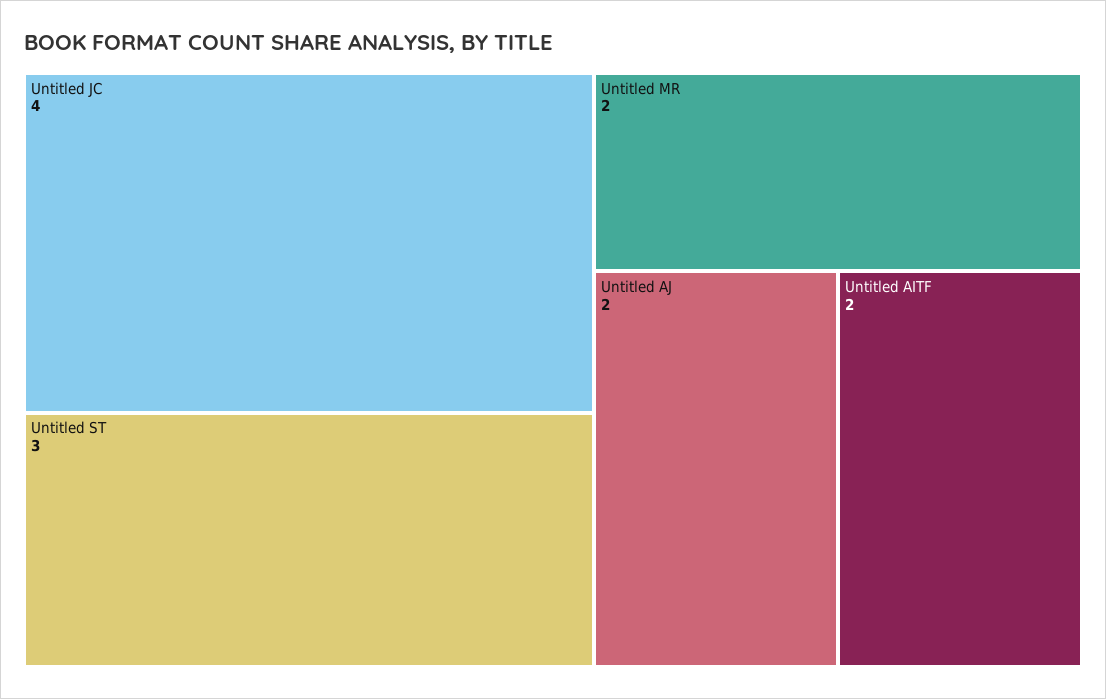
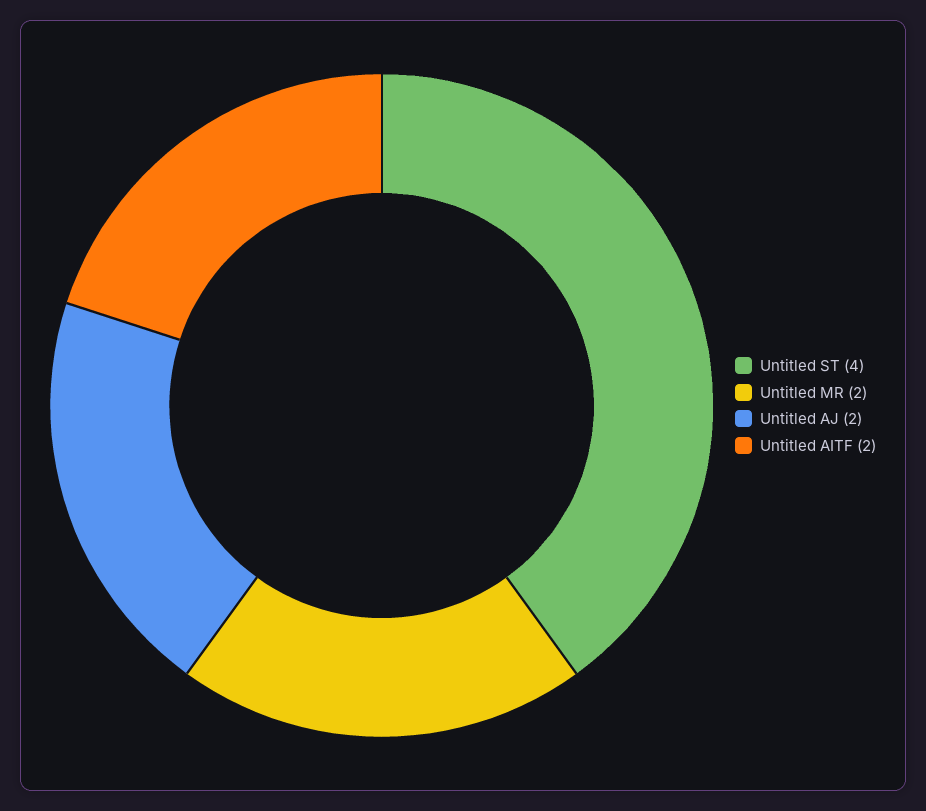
  {
-   "Untitled JC": 4,
-   "Untitled ST": 3,
+   "Untitled ST": 4,
    "Untitled MR": 2,
    "Untitled AJ": 2,
    "Untitled AITF": 2
  }

